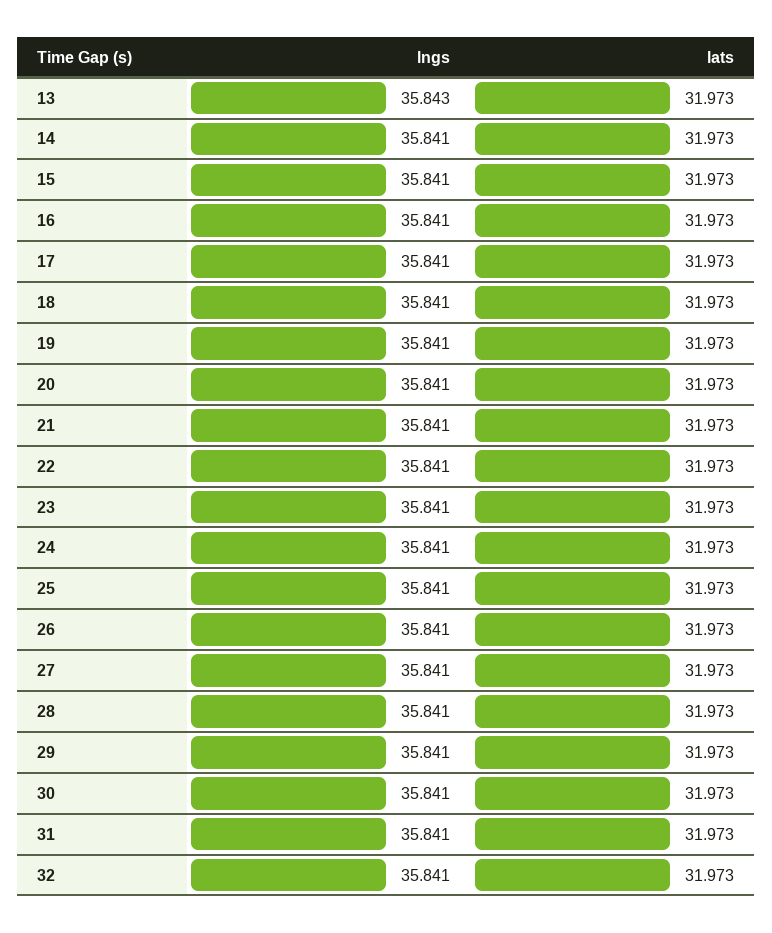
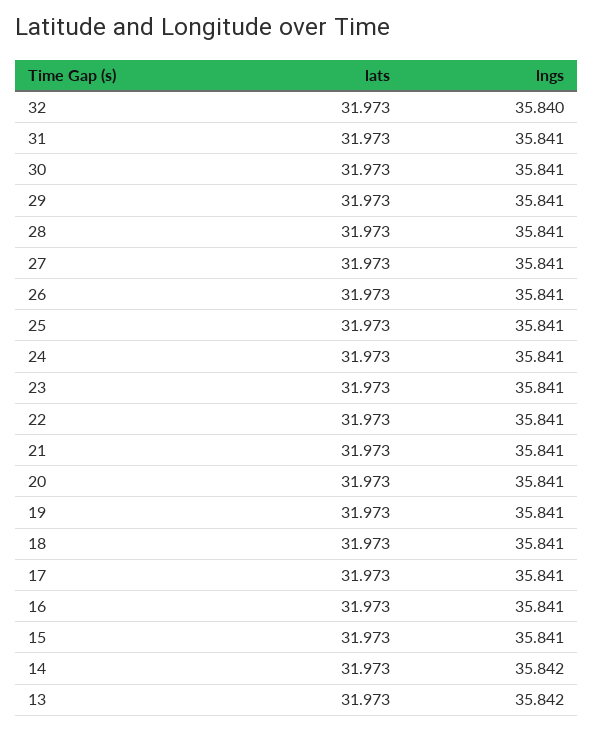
  {
    "lngs": {
-     "13": 35.843,
+     "13": 35.842,
-     "14": 35.841,
+     "14": 35.842,
      "15": 35.841,
      "16": 35.841,
      "17": 35.841,
      "18": 35.841,
      "19": 35.841,
      "20": 35.841,
      "21": 35.841,
      "22": 35.841,
      "23": 35.841,
      "24": 35.841,
      "25": 35.841,
      "26": 35.841,
      "27": 35.841,
      "28": 35.841,
      "29": 35.841,
      "30": 35.841,
      "31": 35.841,
-     "32": 35.841
+     "32": 35.84
    },
    "lats": {
      "13": 31.973,
      "14": 31.973,
      "15": 31.973,
      "16": 31.973,
      "17": 31.973,
      "18": 31.973,
      "19": 31.973,
      "20": 31.973,
      "21": 31.973,
      "22": 31.973,
      "23": 31.973,
      "24": 31.973,
      "25": 31.973,
      "26": 31.973,
      "27": 31.973,
      "28": 31.973,
      "29": 31.973,
      "30": 31.973,
      "31": 31.973,
      "32": 31.973
    }
  }

